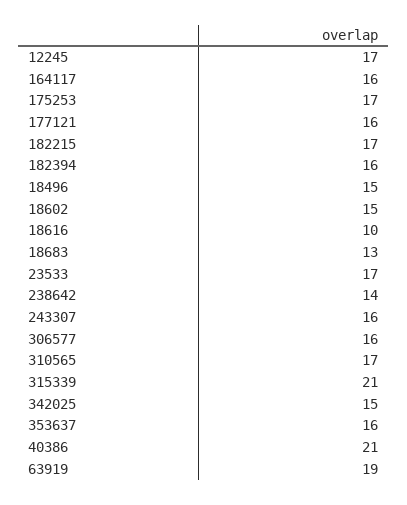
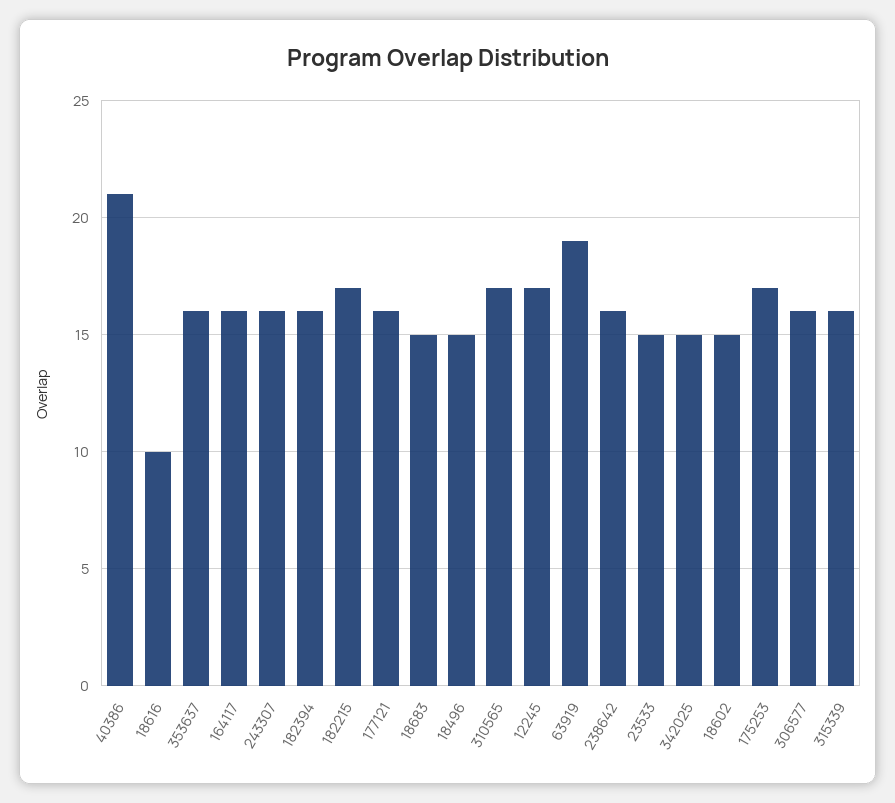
  {
    "12245": 17,
    "164117": 16,
    "175253": 17,
    "177121": 16,
    "182215": 17,
    "182394": 16,
    "18496": 15,
    "18602": 15,
    "18616": 10,
-   "18683": 13,
+   "18683": 15,
-   "23533": 17,
+   "23533": 15,
-   "238642": 14,
+   "238642": 16,
    "243307": 16,
    "306577": 16,
    "310565": 17,
-   "315339": 21,
+   "315339": 16,
    "342025": 15,
    "353637": 16,
    "40386": 21,
    "63919": 19
  }

